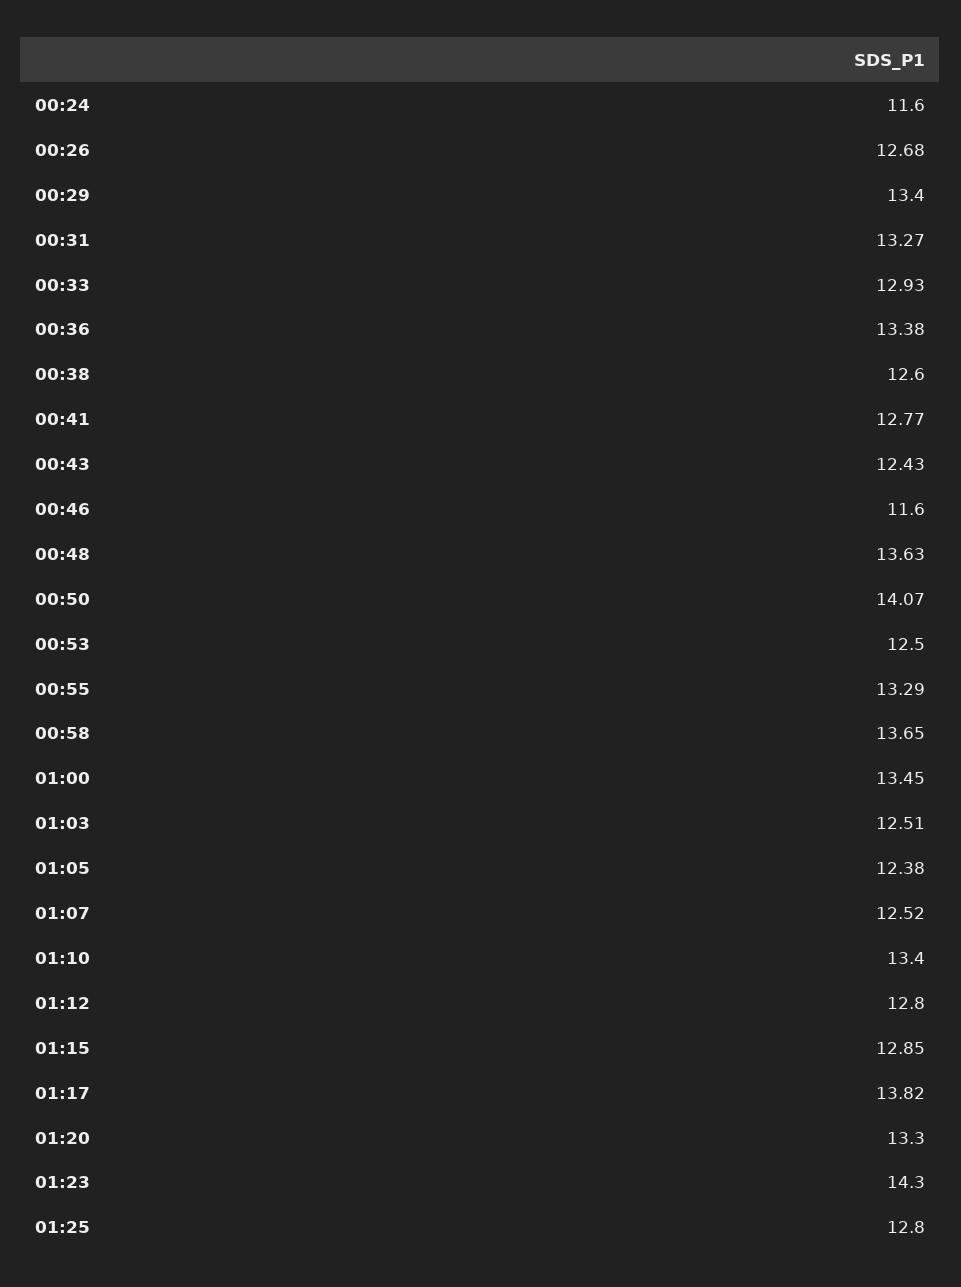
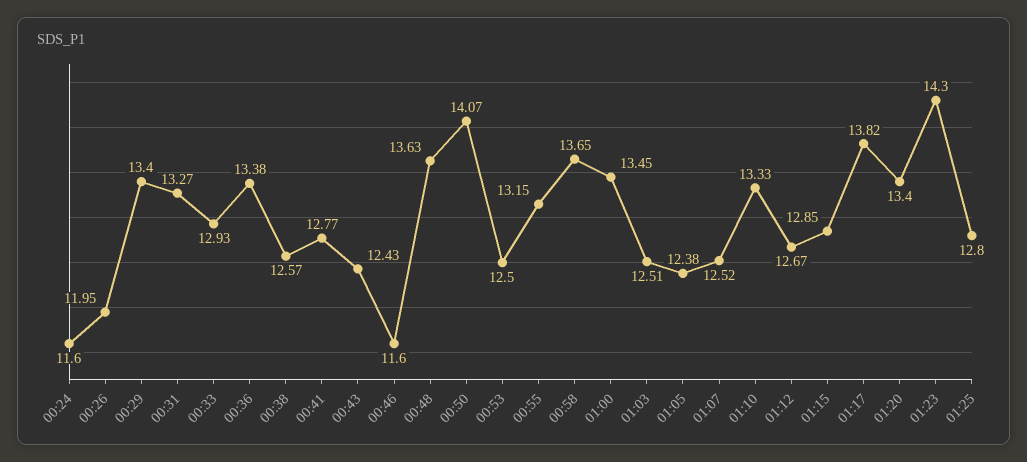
  {
    "00:24": 11.6,
-   "00:26": 12.68,
+   "00:26": 11.95,
    "00:29": 13.4,
    "00:31": 13.27,
    "00:33": 12.93,
    "00:36": 13.38,
-   "00:38": 12.6,
+   "00:38": 12.57,
    "00:41": 12.77,
    "00:43": 12.43,
    "00:46": 11.6,
    "00:48": 13.63,
    "00:50": 14.07,
    "00:53": 12.5,
-   "00:55": 13.29,
+   "00:55": 13.15,
    "00:58": 13.65,
    "01:00": 13.45,
    "01:03": 12.51,
    "01:05": 12.38,
    "01:07": 12.52,
-   "01:10": 13.4,
+   "01:10": 13.33,
-   "01:12": 12.8,
+   "01:12": 12.67,
    "01:15": 12.85,
    "01:17": 13.82,
-   "01:20": 13.3,
+   "01:20": 13.4,
    "01:23": 14.3,
    "01:25": 12.8
  }

